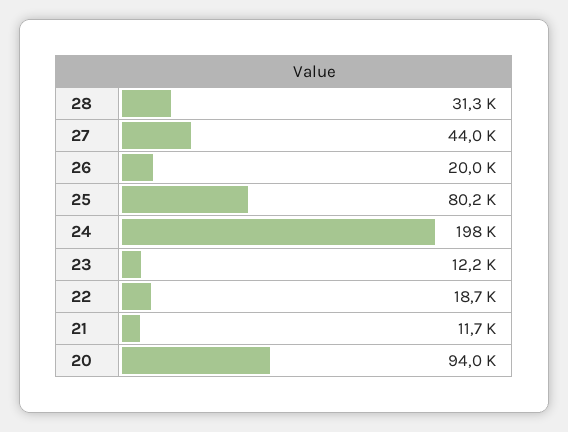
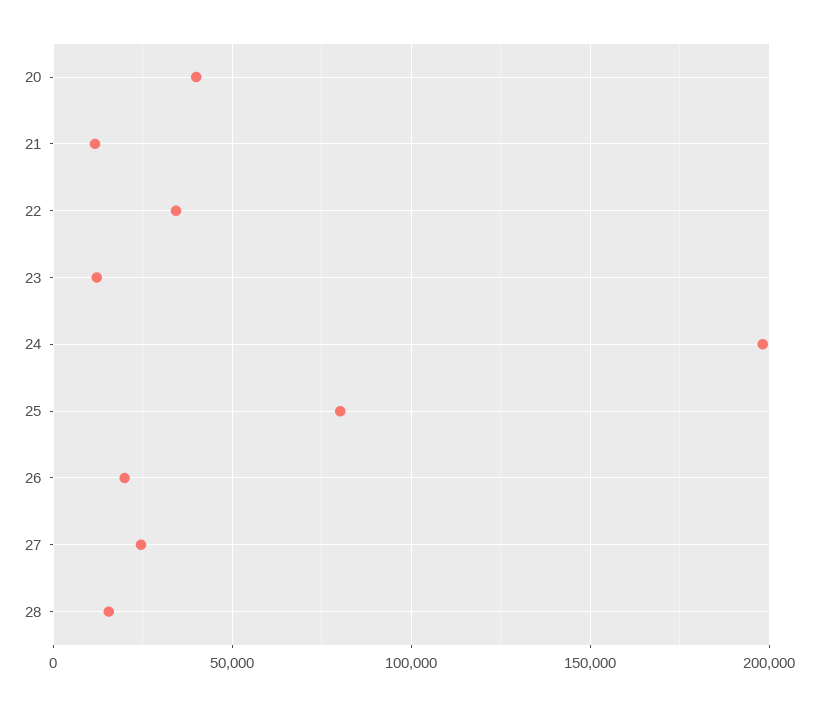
  {
-   "28": 31300,
+   "28": 15000,
-   "27": 44000,
+   "27": 25000,
    "26": 20000,
    "25": 80200,
    "24": 198000,
    "23": 12200,
-   "22": 18700,
+   "22": 35000,
    "21": 11700,
-   "20": 94000
+   "20": 40000
  }

